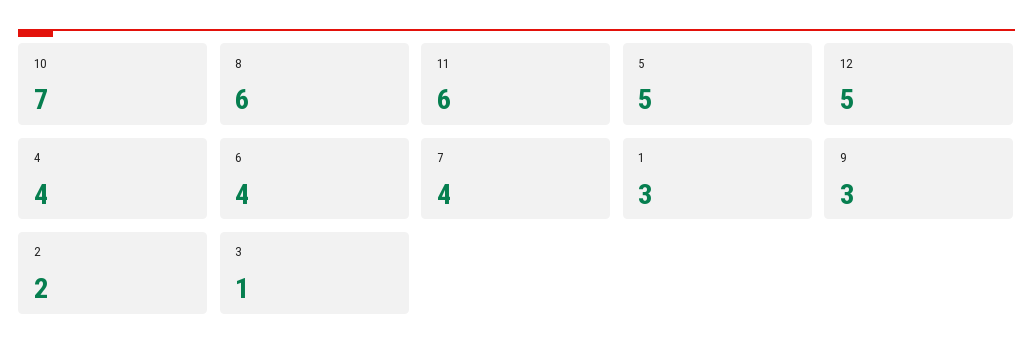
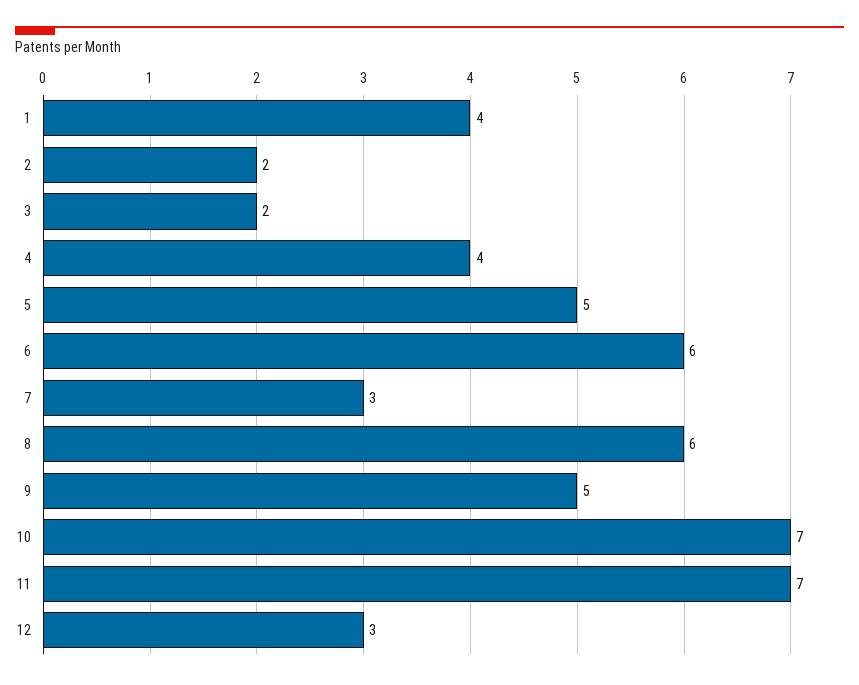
  {
    "10": 7,
    "8": 6,
-   "11": 6,
+   "11": 7,
    "5": 5,
-   "12": 5,
+   "12": 3,
    "4": 4,
-   "6": 4,
+   "6": 6,
-   "7": 4,
+   "7": 3,
-   "1": 3,
+   "1": 4,
-   "9": 3,
+   "9": 5,
    "2": 2,
-   "3": 1
+   "3": 2
  }

